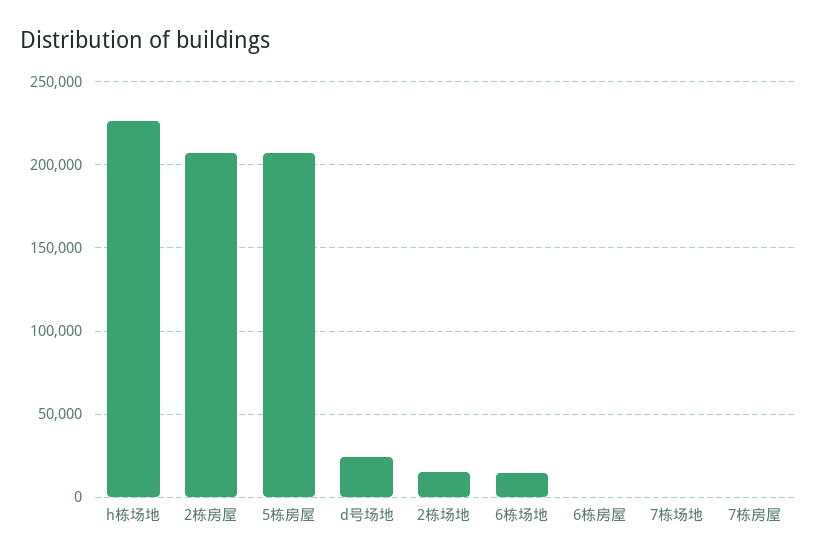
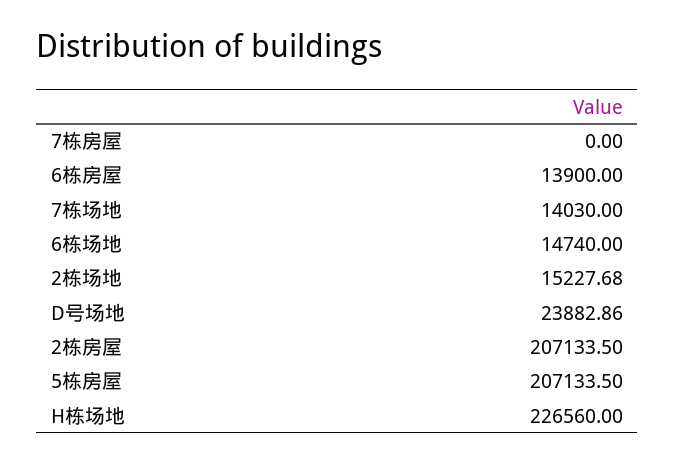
  {
    "h栋场地": 226560,
    "2栋房屋": 207133.5,
    "5栋房屋": 207133.5,
    "d号场地": 23882.86,
    "2栋场地": 15227.68,
    "6栋场地": 14740,
-   "6栋房屋": 0,
+   "6栋房屋": 13900,
-   "7栋场地": 0,
+   "7栋场地": 14030,
    "7栋房屋": 0
  }

